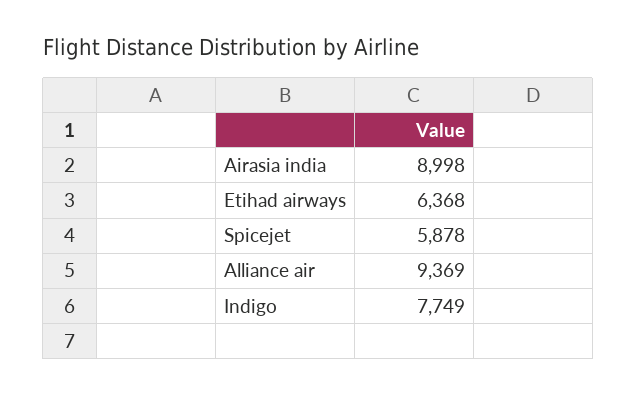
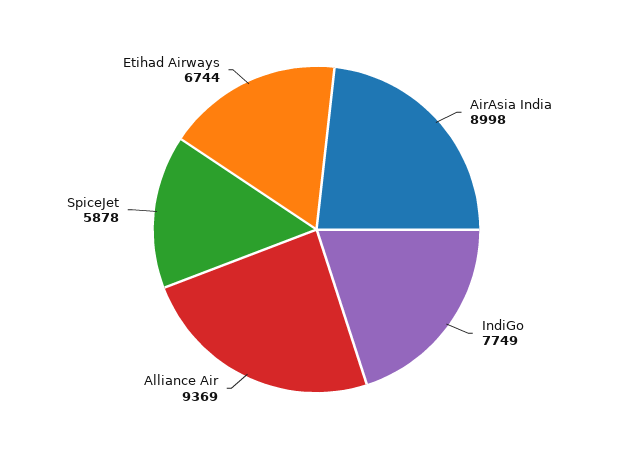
  {
    "Airasia india": 8998,
-   "Etihad airways": 6368,
+   "Etihad airways": 6744,
    "Spicejet": 5878,
    "Alliance air": 9369,
    "Indigo": 7749
  }

